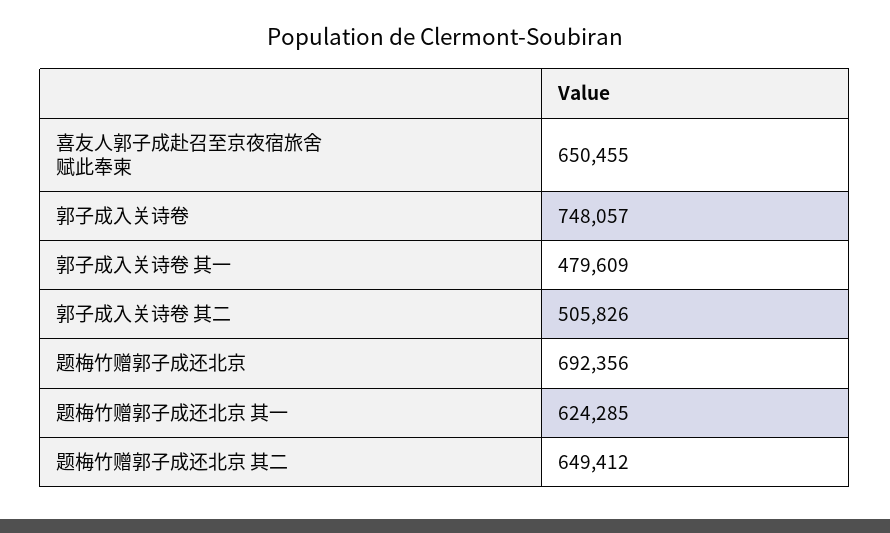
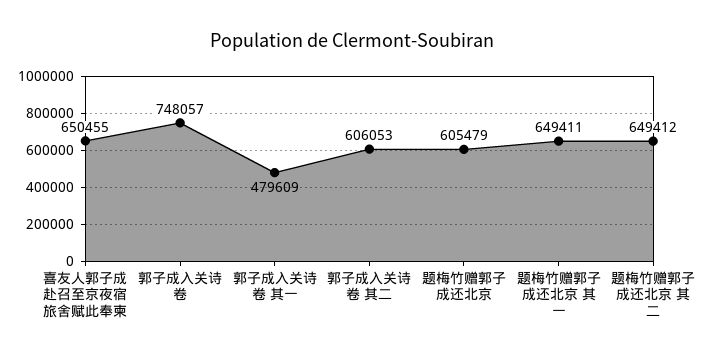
  {
    "喜友人郭子成赴召至京夜宿旅舍赋此奉柬": 650455,
    "郭子成入关诗卷": 748057,
    "郭子成入关诗卷 其一": 479609,
-   "郭子成入关诗卷 其二": 505826,
+   "郭子成入关诗卷 其二": 606053,
-   "题梅竹赠郭子成还北京": 692356,
+   "题梅竹赠郭子成还北京": 605479,
-   "题梅竹赠郭子成还北京 其一": 624285,
+   "题梅竹赠郭子成还北京 其一": 649411,
    "题梅竹赠郭子成还北京 其二": 649412
  }

